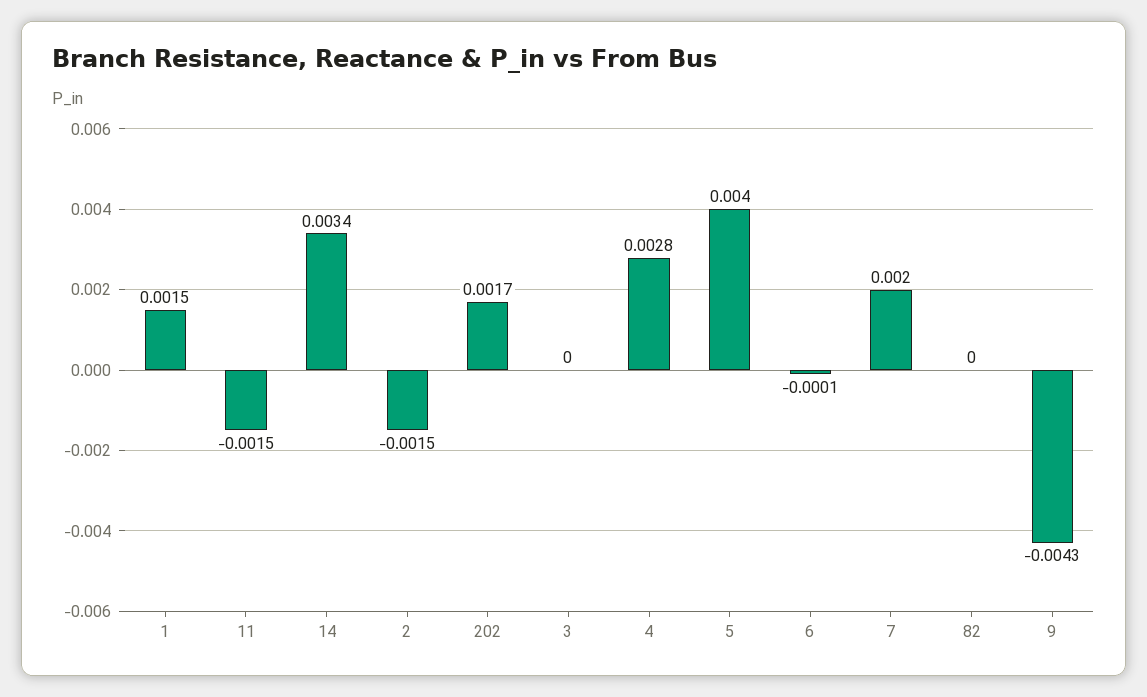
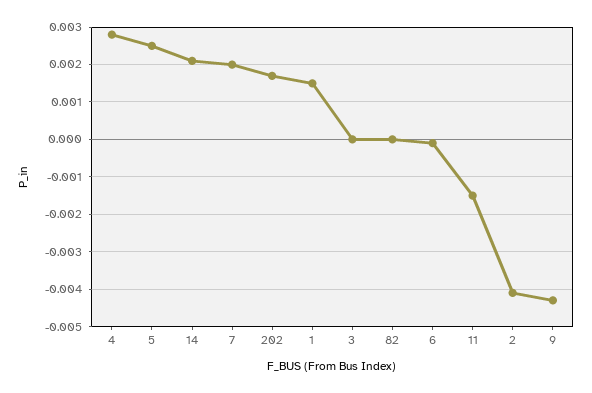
  {
    "1": 0.0015,
    "11": -0.0015,
-   "14": 0.0034,
+   "14": 0.002,
-   "2": -0.0015,
+   "2": -0.004,
    "202": 0.0017,
    "3": 0,
    "4": 0.0028,
-   "5": 0.004,
+   "5": 0.0025,
    "6": -0.0001,
    "7": 0.002,
    "82": 0,
    "9": -0.0043
  }

